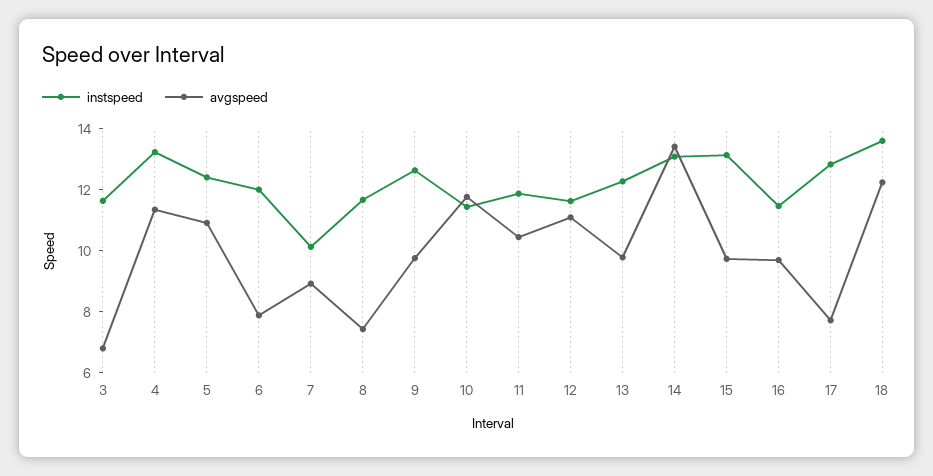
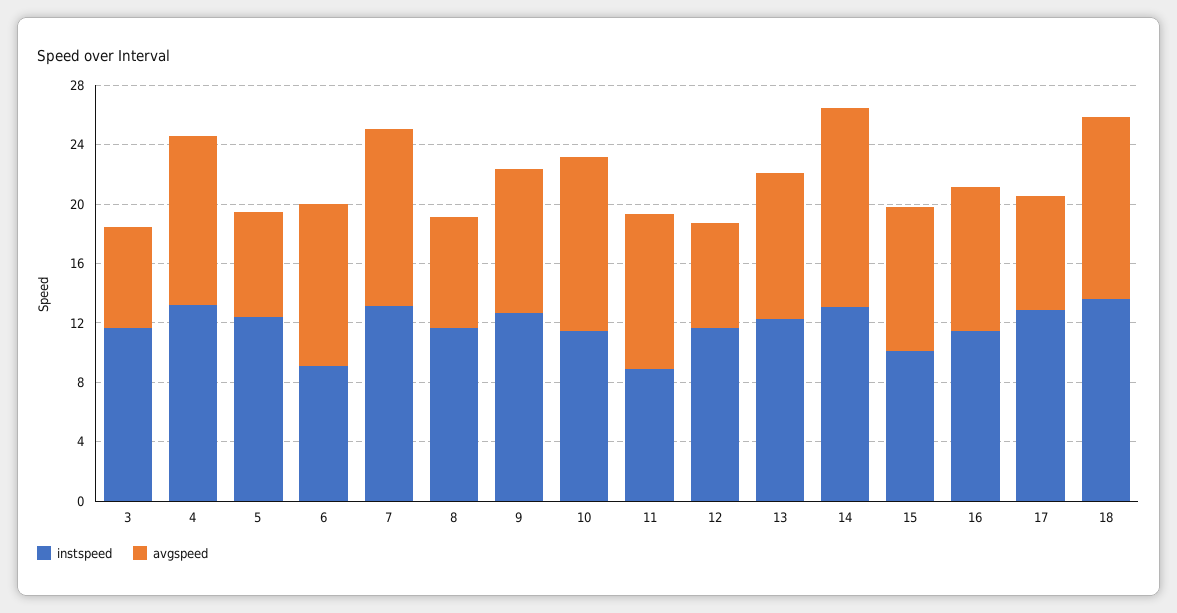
  {
    "instspeed": {
      "3": 11.5,
      "4": 13,
      "5": 12.5,
-     "6": 12,
+     "6": 9,
-     "7": 10,
+     "7": 13,
      "8": 11.5,
      "9": 12.5,
      "10": 11.5,
-     "11": 12,
+     "11": 9,
      "12": 11.5,
      "13": 12.5,
      "14": 13,
-     "15": 13,
+     "15": 10,
      "16": 11.5,
      "17": 13,
      "18": 13.5
    },
    "avgspeed": {
      "3": 7,
      "4": 11.5,
-     "5": 11,
+     "5": 7,
-     "6": 8,
+     "6": 11,
-     "7": 9,
+     "7": 12,
      "8": 7.5,
      "9": 10,
      "10": 12,
      "11": 10.5,
-     "12": 11,
+     "12": 7,
      "13": 10,
      "14": 13.5,
      "15": 9.5,
      "16": 9.5,
      "17": 7.5,
      "18": 12.5
    }
  }

